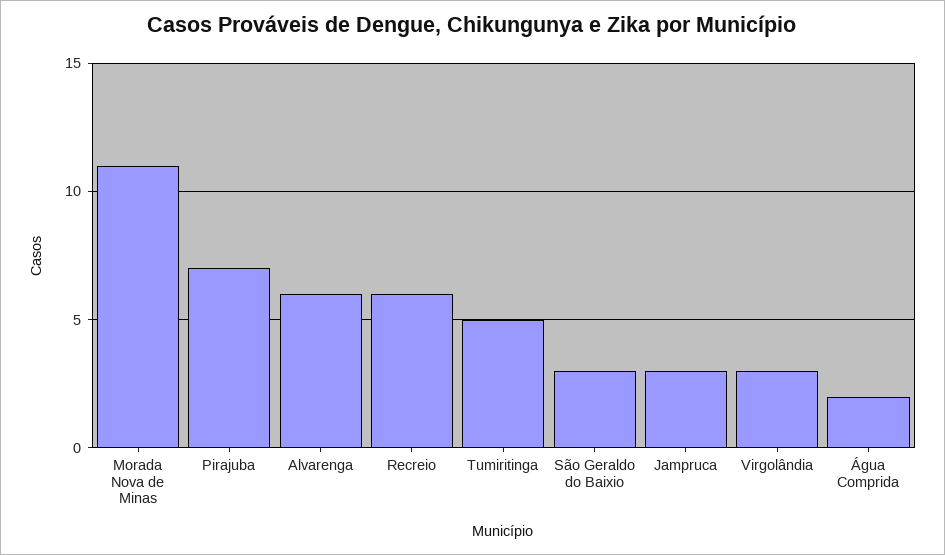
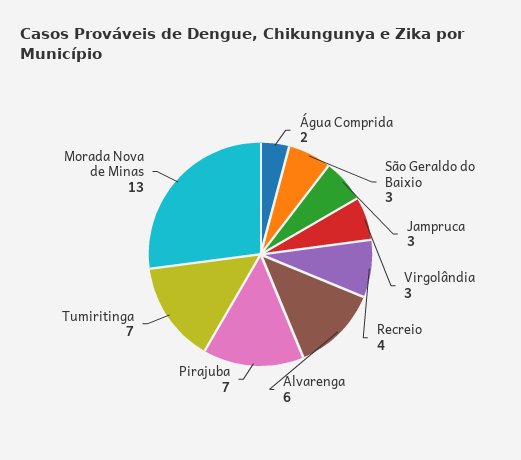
  {
-   "Morada Nova de Minas": 11,
+   "Morada Nova de Minas": 13,
    "Pirajuba": 7,
    "Alvarenga": 6,
-   "Recreio": 6,
+   "Recreio": 4,
-   "Tumiritinga": 5,
+   "Tumiritinga": 7,
    "São Geraldo do Baixio": 3,
    "Jampruca": 3,
    "Virgolândia": 3,
    "Água Comprida": 2
  }

